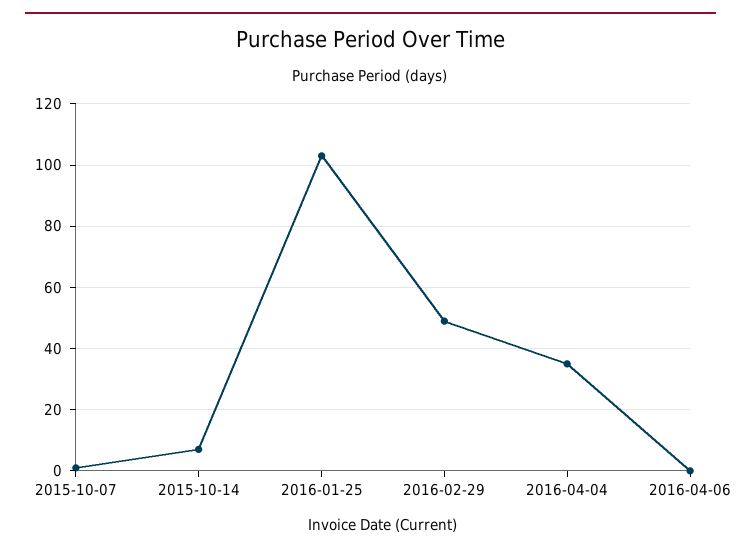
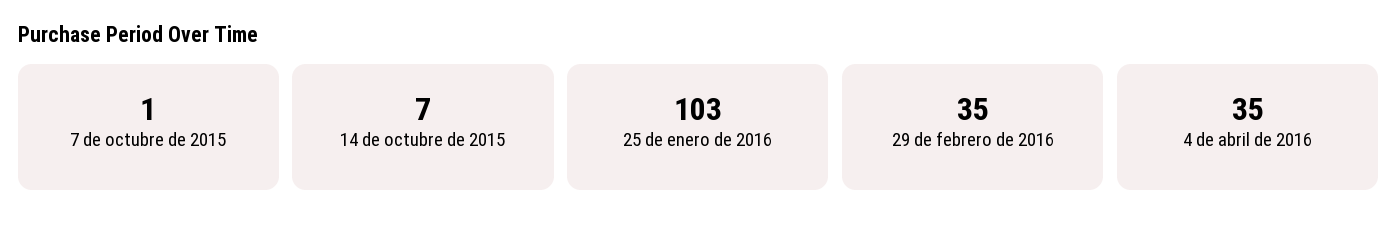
  {
    "2015-10-07": 1,
    "2015-10-14": 7,
    "2016-01-25": 103,
-   "2016-02-29": 50,
+   "2016-02-29": 35,
-   "2016-04-04": 35,
+   "2016-04-04": 35
-   "2016-04-06": 0
  }

